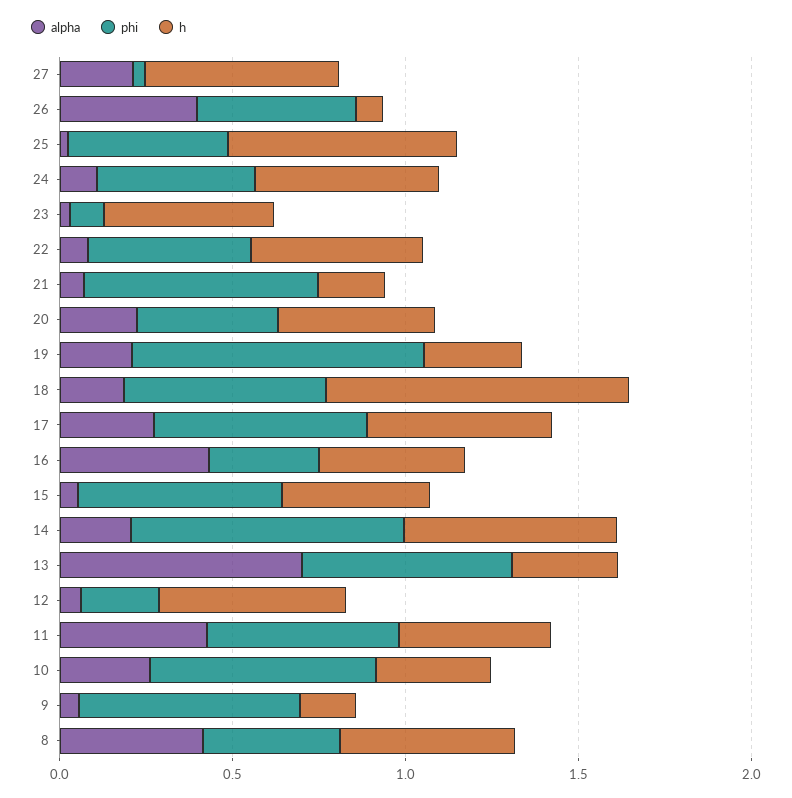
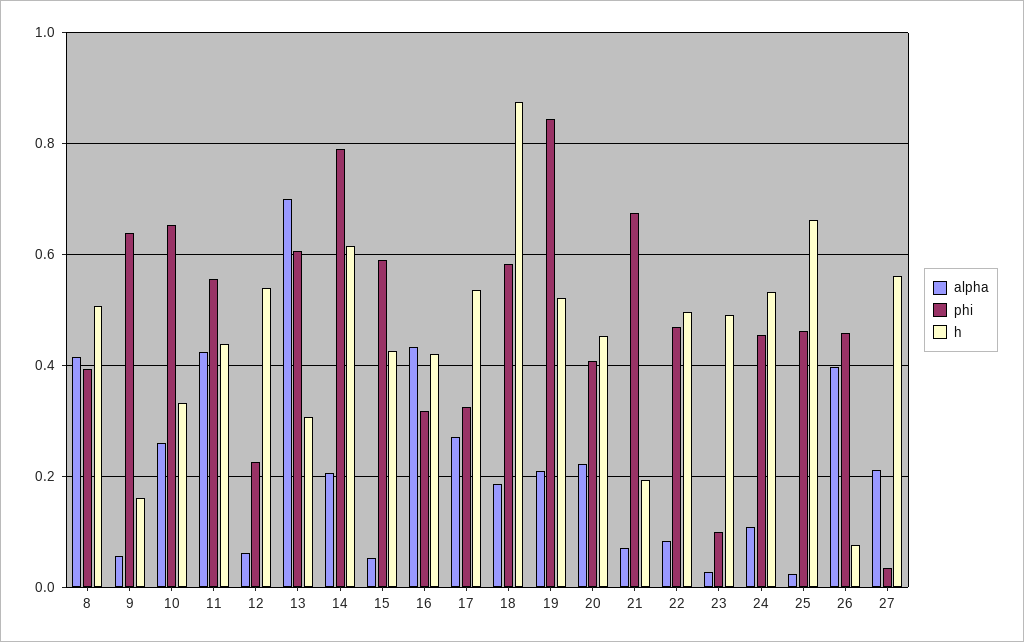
  {
    "alpha": {
      "27": 0.22,
      "26": 0.4,
      "25": 0.02,
      "24": 0.1,
      "23": 0.02,
      "22": 0.08,
      "21": 0.08,
      "20": 0.22,
      "19": 0.2,
      "18": 0.18,
      "17": 0.28,
      "16": 0.44,
      "15": 0.06,
      "14": 0.2,
      "13": 0.7,
      "12": 0.06,
      "11": 0.42,
      "10": 0.26,
      "9": 0.06,
      "8": 0.42
    },
    "phi": {
      "27": 0.04,
      "26": 0.46,
      "25": 0.46,
      "24": 0.46,
      "23": 0.1,
      "22": 0.46,
      "21": 0.68,
      "20": 0.4,
      "19": 0.84,
      "18": 0.58,
-     "17": 0.6,
+     "17": 0.32,
      "16": 0.32,
      "15": 0.58,
      "14": 0.8,
      "13": 0.6,
      "12": 0.22,
      "11": 0.56,
      "10": 0.66,
      "9": 0.64,
      "8": 0.4
    },
    "h": {
      "27": 0.56,
      "26": 0.08,
      "25": 0.66,
      "24": 0.54,
      "23": 0.5,
      "22": 0.5,
      "21": 0.2,
      "20": 0.46,
-     "19": 0.3,
+     "19": 0.52,
      "18": 0.88,
      "17": 0.54,
      "16": 0.42,
      "15": 0.42,
      "14": 0.62,
      "13": 0.3,
      "12": 0.54,
      "11": 0.44,
      "10": 0.34,
      "9": 0.16,
      "8": 0.5
    }
  }

